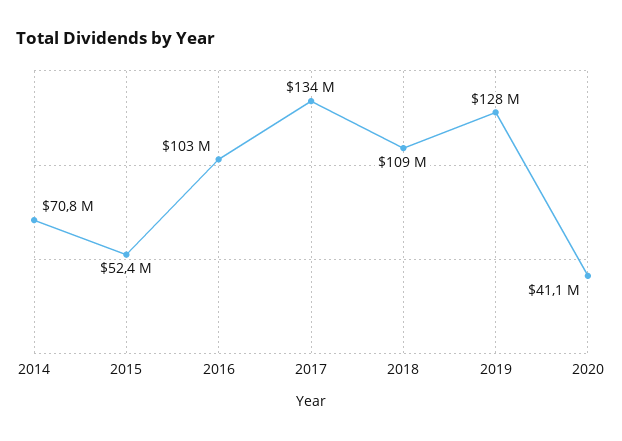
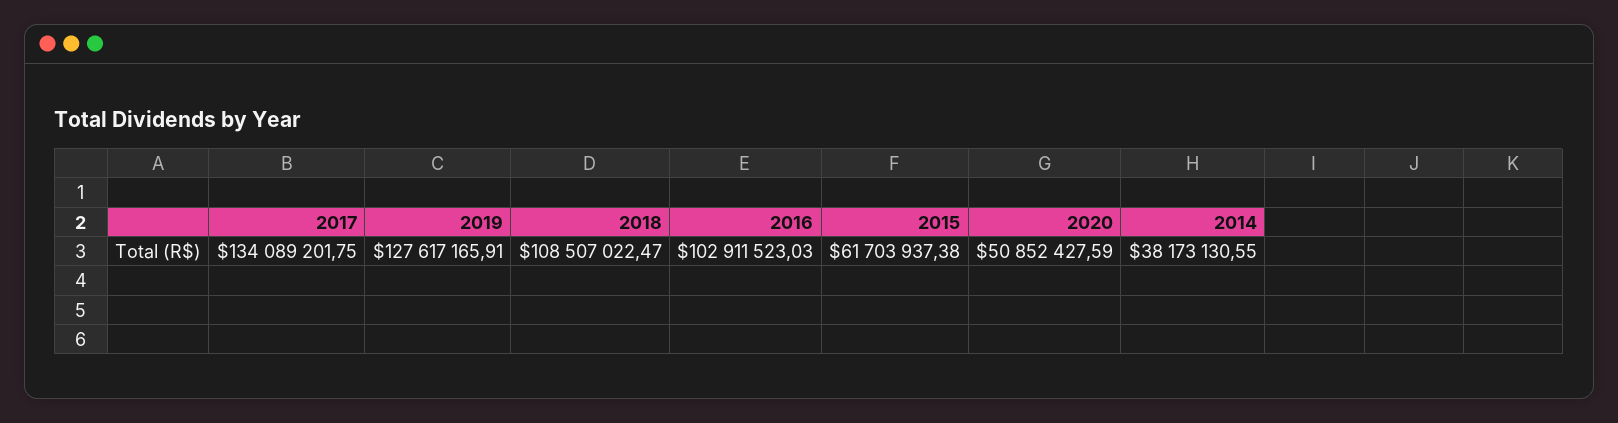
  {
-   "2014": 70800000,
+   "2014": 38173130.55,
-   "2015": 52400000,
+   "2015": 61703937.38,
    "2016": 102911523.03,
    "2017": 134089201.75,
    "2018": 108507022.47,
    "2019": 127617165.91,
-   "2020": 41100000
+   "2020": 50852427.59
  }

